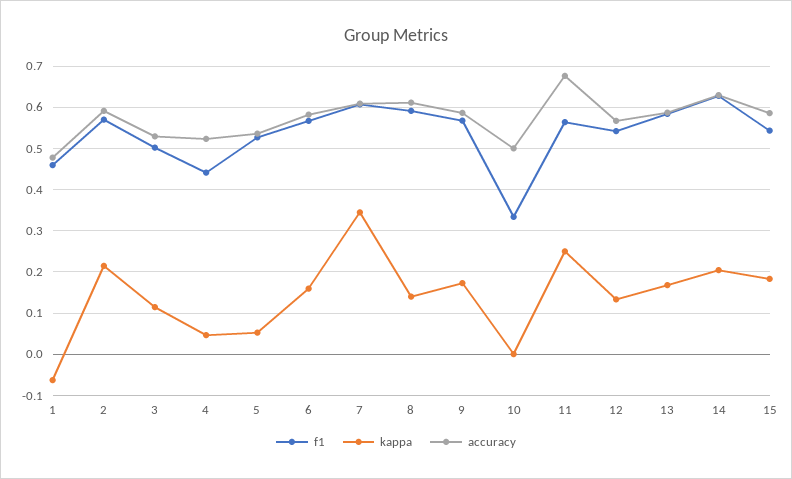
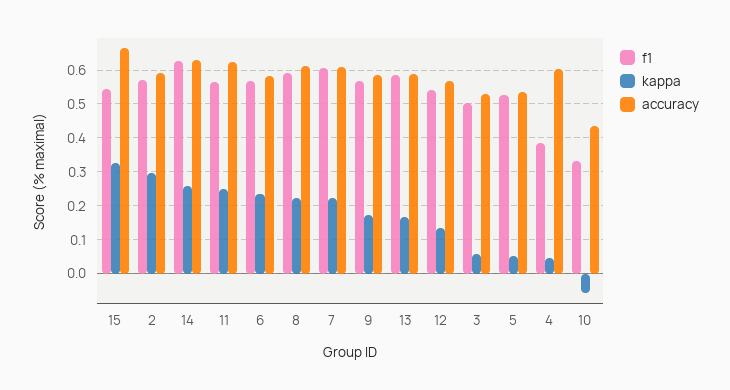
  {
    "f1": {
-     "1": 0.46,
      "2": 0.56,
      "3": 0.5,
-     "4": 0.44,
+     "4": 0.38,
      "5": 0.52,
      "6": 0.56,
      "7": 0.6,
      "8": 0.6,
      "9": 0.56,
      "10": 0.34,
      "11": 0.56,
      "12": 0.54,
      "13": 0.58,
      "14": 0.62,
      "15": 0.54
    },
    "kappa": {
-     "1": -0.06,
-     "2": 0.22,
+     "2": 0.3,
-     "3": 0.12,
+     "3": 0.06,
      "4": 0.04,
      "5": 0.06,
-     "6": 0.16,
+     "6": 0.24,
-     "7": 0.34,
+     "7": 0.22,
-     "8": 0.14,
+     "8": 0.22,
      "9": 0.18,
-     "10": 0,
+     "10": -0.06,
      "11": 0.26,
      "12": 0.14,
      "13": 0.16,
-     "14": 0.2,
+     "14": 0.26,
-     "15": 0.18
+     "15": 0.32
    },
    "accuracy": {
-     "1": 0.48,
      "2": 0.6,
      "3": 0.52,
-     "4": 0.52,
+     "4": 0.6,
      "5": 0.54,
      "6": 0.58,
      "7": 0.6,
      "8": 0.62,
      "9": 0.58,
-     "10": 0.5,
+     "10": 0.44,
-     "11": 0.68,
+     "11": 0.62,
      "12": 0.56,
      "13": 0.58,
      "14": 0.62,
-     "15": 0.58
+     "15": 0.66
    }
  }

